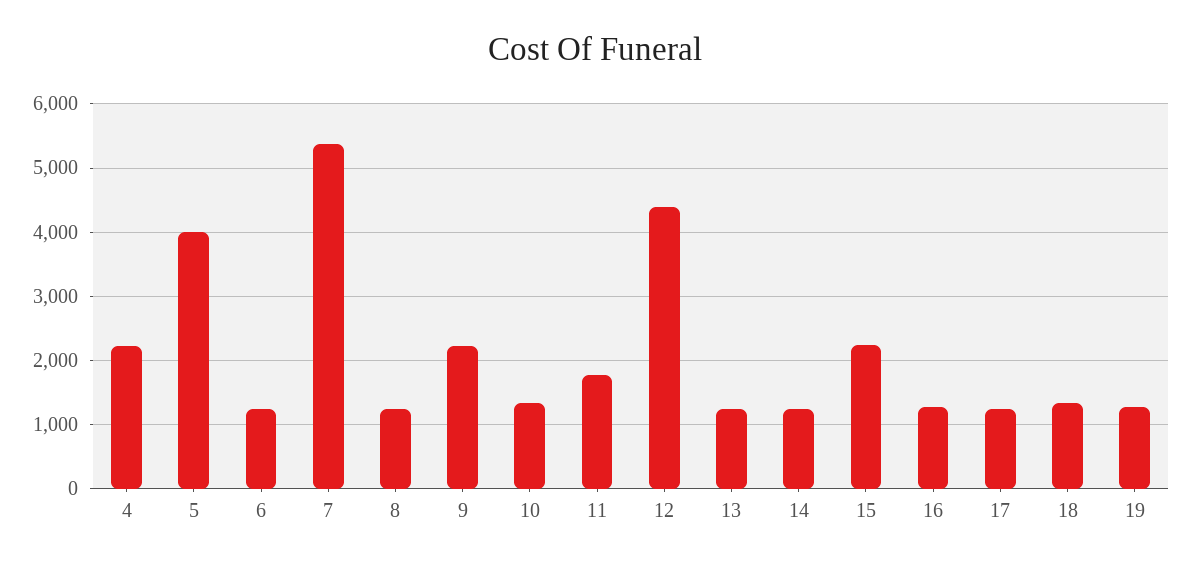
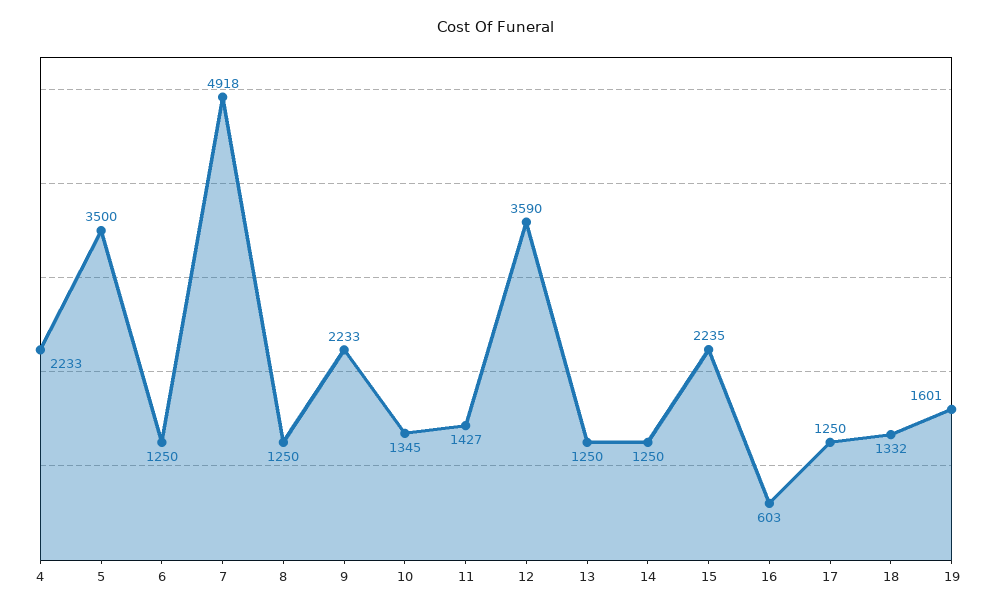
  {
    "4": 2233,
-   "5": 4000,
+   "5": 3500,
    "6": 1250,
-   "7": 5400,
+   "7": 4918,
    "8": 1250,
    "9": 2233,
    "10": 1345,
-   "11": 1800,
+   "11": 1427,
-   "12": 4400,
+   "12": 3590,
    "13": 1250,
    "14": 1250,
    "15": 2235,
-   "16": 1300,
+   "16": 603,
    "17": 1250,
    "18": 1332,
-   "19": 1300
+   "19": 1601
  }

